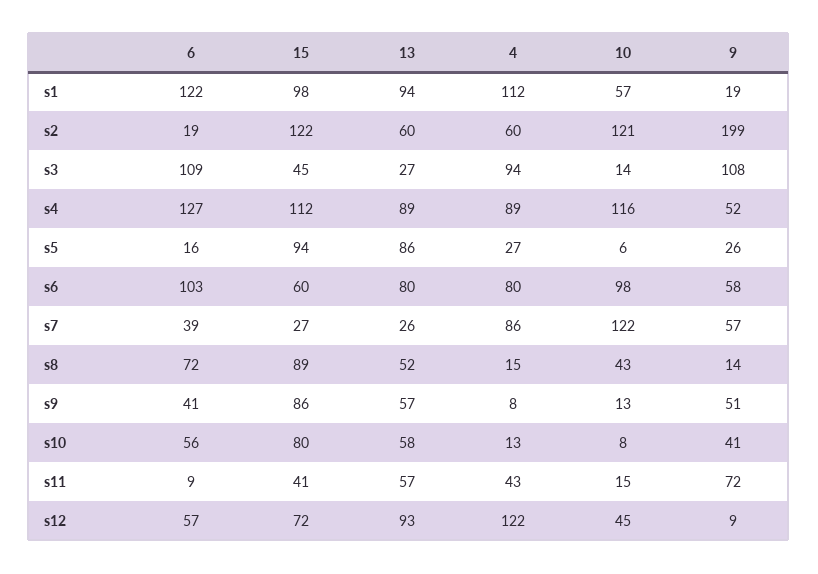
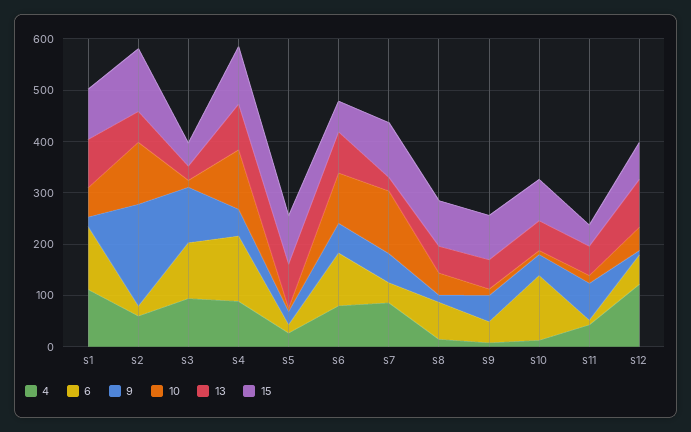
  {
    "6": {
      "s1": 122,
      "s2": 19,
      "s3": 109,
      "s4": 127,
      "s5": 16,
      "s6": 103,
      "s7": 39,
      "s8": 72,
      "s9": 41,
-     "s10": 56,
+     "s10": 120,
      "s11": 9,
      "s12": 57
    },
    "15": {
      "s1": 98,
      "s2": 122,
      "s3": 45,
      "s4": 112,
      "s5": 94,
      "s6": 60,
-     "s7": 27,
+     "s7": 100,
      "s8": 89,
      "s9": 86,
      "s10": 80,
      "s11": 41,
      "s12": 72
    },
    "13": {
      "s1": 94,
      "s2": 60,
      "s3": 27,
      "s4": 89,
      "s5": 86,
      "s6": 80,
      "s7": 26,
      "s8": 52,
      "s9": 57,
      "s10": 58,
      "s11": 57,
      "s12": 93
    },
    "4": {
      "s1": 112,
      "s2": 60,
      "s3": 94,
      "s4": 89,
      "s5": 27,
      "s6": 80,
      "s7": 86,
      "s8": 15,
      "s9": 8,
      "s10": 13,
      "s11": 43,
      "s12": 122
    },
    "10": {
      "s1": 57,
      "s2": 121,
      "s3": 14,
      "s4": 116,
      "s5": 6,
      "s6": 98,
      "s7": 122,
      "s8": 43,
      "s9": 13,
      "s10": 8,
      "s11": 15,
      "s12": 45
    },
    "9": {
      "s1": 19,
      "s2": 199,
      "s3": 108,
      "s4": 52,
      "s5": 26,
      "s6": 58,
      "s7": 57,
      "s8": 14,
      "s9": 51,
      "s10": 41,
      "s11": 72,
      "s12": 9
    }
  }

